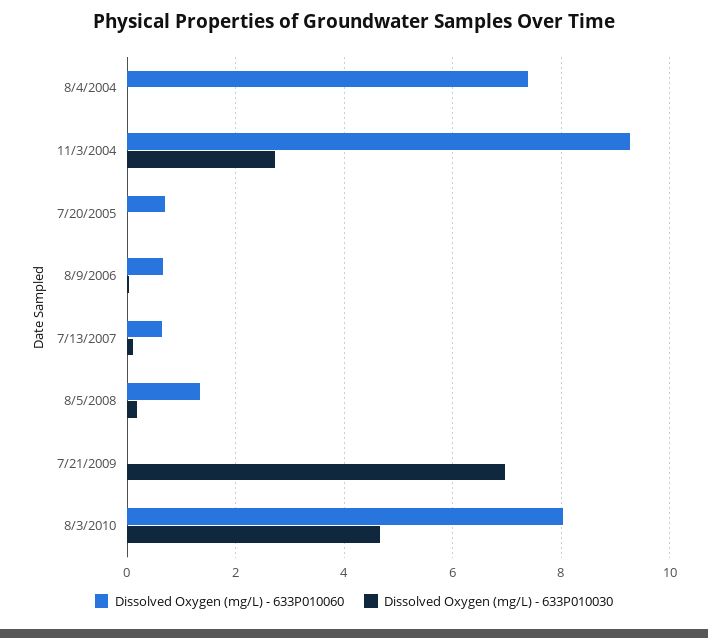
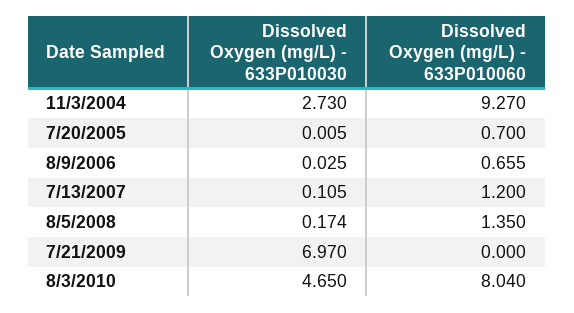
  {
    "Dissolved Oxygen (mg/L) - 633P010060": {
-     "8/4/2004": 7.4,
      "11/3/2004": 9.27,
      "7/20/2005": 0.7,
      "8/9/2006": 0.655,
-     "7/13/2007": 0.6,
+     "7/13/2007": 1.2,
      "8/5/2008": 1.35,
      "7/21/2009": 0,
      "8/3/2010": 8.04
    },
    "Dissolved Oxygen (mg/L) - 633P010030": {
-     "8/4/2004": 0,
      "11/3/2004": 2.73,
      "7/20/2005": 0.005,
      "8/9/2006": 0.025,
      "7/13/2007": 0.105,
      "8/5/2008": 0.174,
      "7/21/2009": 6.97,
      "8/3/2010": 4.65
    }
  }

